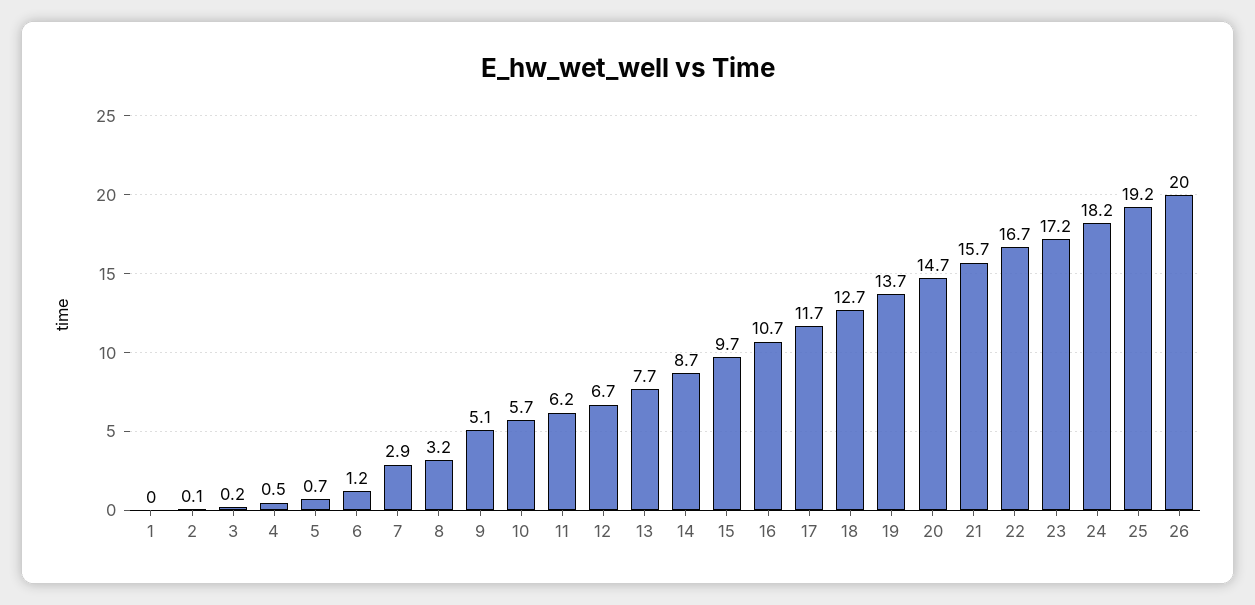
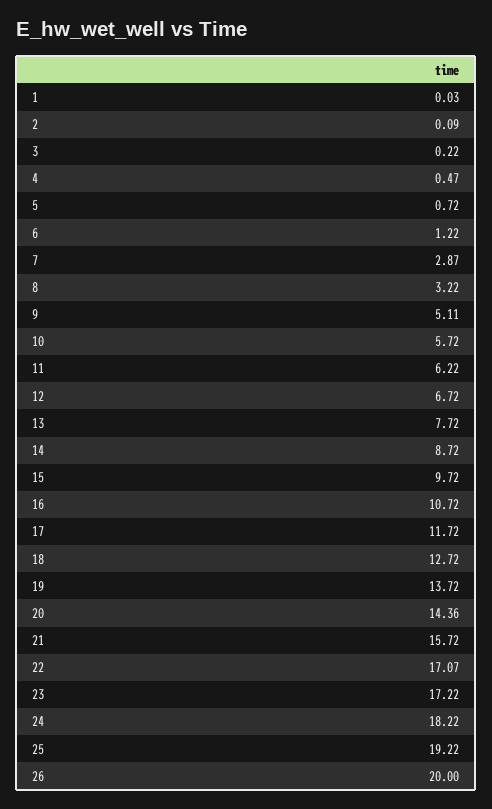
  {
    "1": 0.03,
    "2": 0.09,
    "3": 0.22,
    "4": 0.47,
    "5": 0.72,
    "6": 1.22,
    "7": 2.87,
    "8": 3.22,
    "9": 5.11,
    "10": 5.72,
    "11": 6.22,
    "12": 6.72,
    "13": 7.72,
    "14": 8.72,
    "15": 9.72,
    "16": 10.72,
    "17": 11.72,
    "18": 12.72,
    "19": 13.72,
-   "20": 14.7,
+   "20": 14.36,
    "21": 15.72,
-   "22": 16.7,
+   "22": 17.07,
    "23": 17.22,
    "24": 18.22,
    "25": 19.22,
    "26": 20
  }

